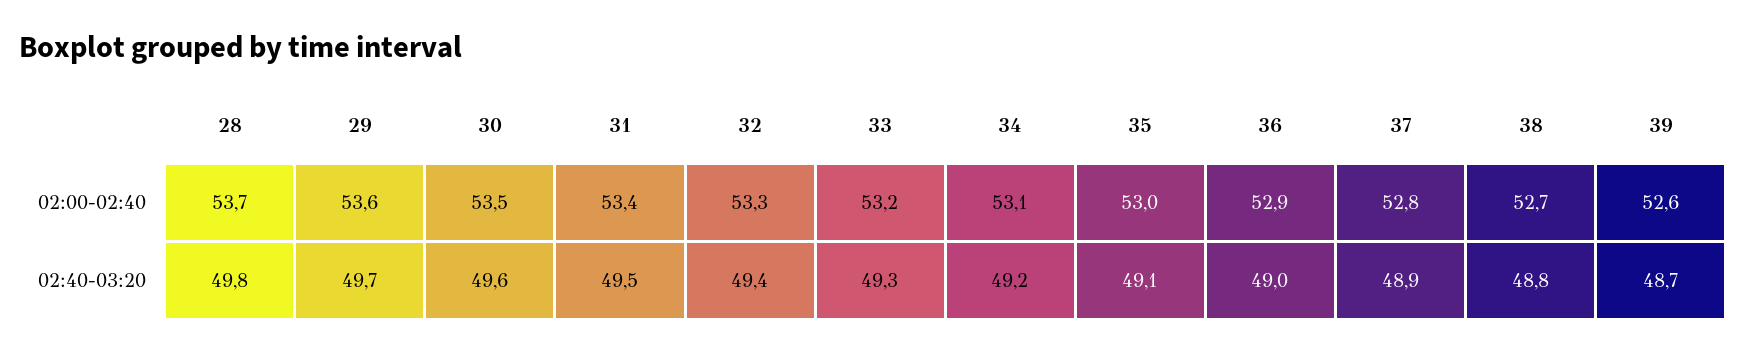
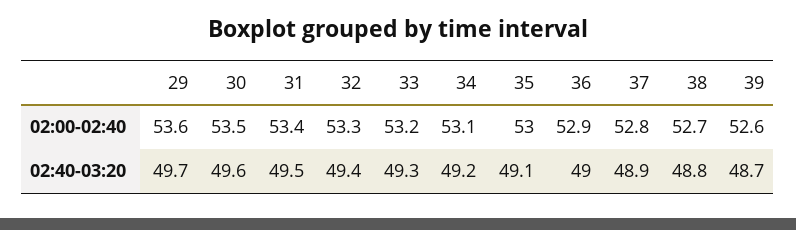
  {
-   "28": {
-     "02:00-02:40": 53.7,
-     "02:40-03:20": 49.8
-   },
    "29": {
      "02:00-02:40": 53.6,
      "02:40-03:20": 49.7
    },
    "30": {
      "02:00-02:40": 53.5,
      "02:40-03:20": 49.6
    },
    "31": {
      "02:00-02:40": 53.4,
      "02:40-03:20": 49.5
    },
    "32": {
      "02:00-02:40": 53.3,
      "02:40-03:20": 49.4
    },
    "33": {
      "02:00-02:40": 53.2,
      "02:40-03:20": 49.3
    },
    "34": {
      "02:00-02:40": 53.1,
      "02:40-03:20": 49.2
    },
    "35": {
      "02:00-02:40": 53,
      "02:40-03:20": 49.1
    },
    "36": {
      "02:00-02:40": 52.9,
      "02:40-03:20": 49
    },
    "37": {
      "02:00-02:40": 52.8,
      "02:40-03:20": 48.9
    },
    "38": {
      "02:00-02:40": 52.7,
      "02:40-03:20": 48.8
    },
    "39": {
      "02:00-02:40": 52.6,
      "02:40-03:20": 48.7
    }
  }

